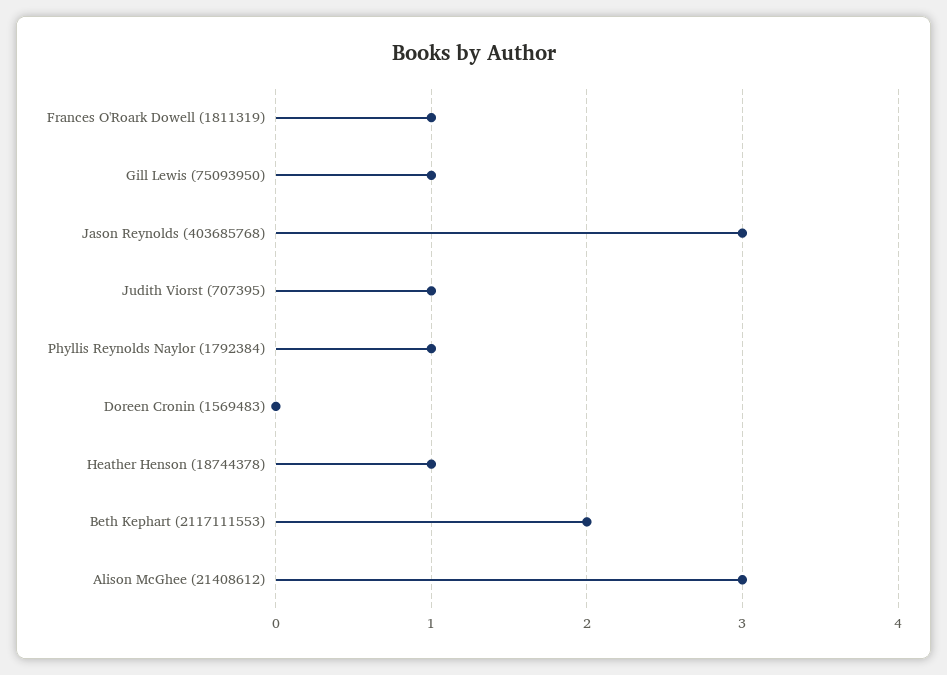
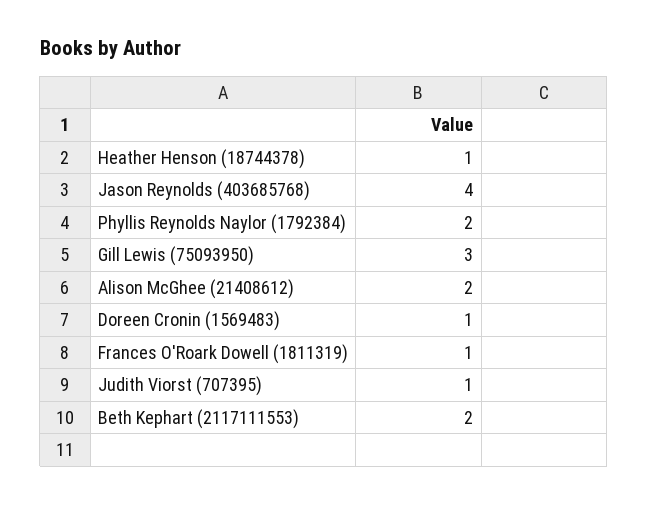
  {
    "Frances O'Roark Dowell (1811319)": 1,
-   "Gill Lewis (75093950)": 1,
+   "Gill Lewis (75093950)": 3,
-   "Jason Reynolds (403685768)": 3,
+   "Jason Reynolds (403685768)": 4,
    "Judith Viorst (707395)": 1,
-   "Phyllis Reynolds Naylor (1792384)": 1,
+   "Phyllis Reynolds Naylor (1792384)": 2,
-   "Doreen Cronin (1569483)": 0,
+   "Doreen Cronin (1569483)": 1,
    "Heather Henson (18744378)": 1,
    "Beth Kephart (2117111553)": 2,
-   "Alison McGhee (21408612)": 3
+   "Alison McGhee (21408612)": 2
  }

